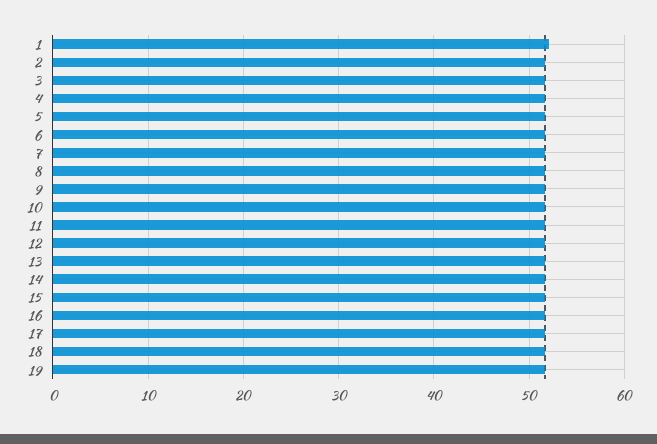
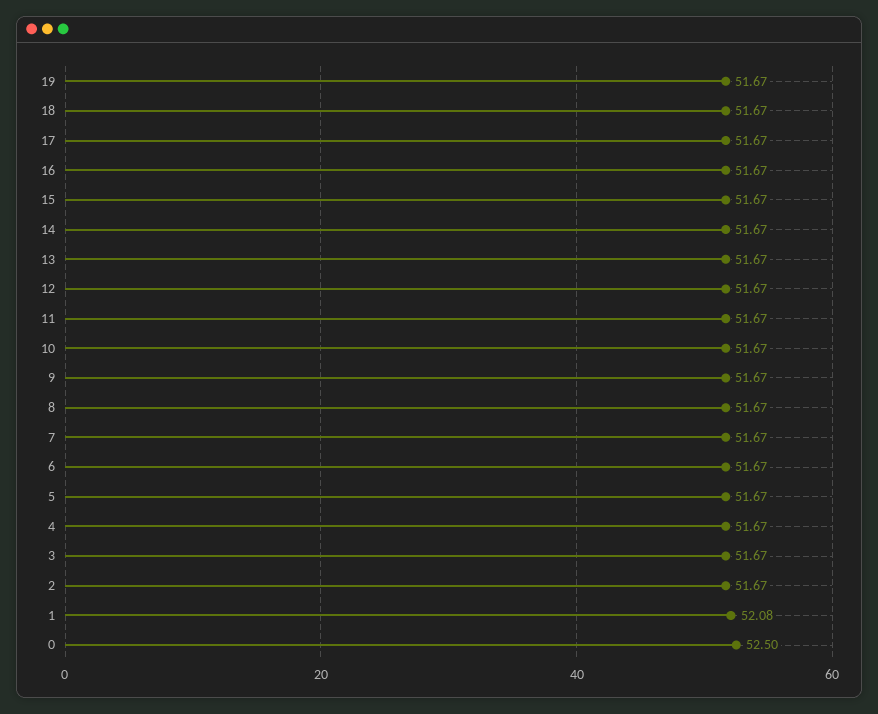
  {
    "1": 52.08,
    "2": 51.67,
    "3": 51.67,
    "4": 51.67,
    "5": 51.67,
    "6": 51.67,
    "7": 51.67,
    "8": 51.67,
    "9": 51.67,
    "10": 51.67,
    "11": 51.67,
    "12": 51.67,
    "13": 51.67,
    "14": 51.67,
    "15": 51.67,
    "16": 51.67,
    "17": 51.67,
    "18": 51.67,
-   "19": 51.67
+   "19": 51.67,
+   "0": 52.5
  }

